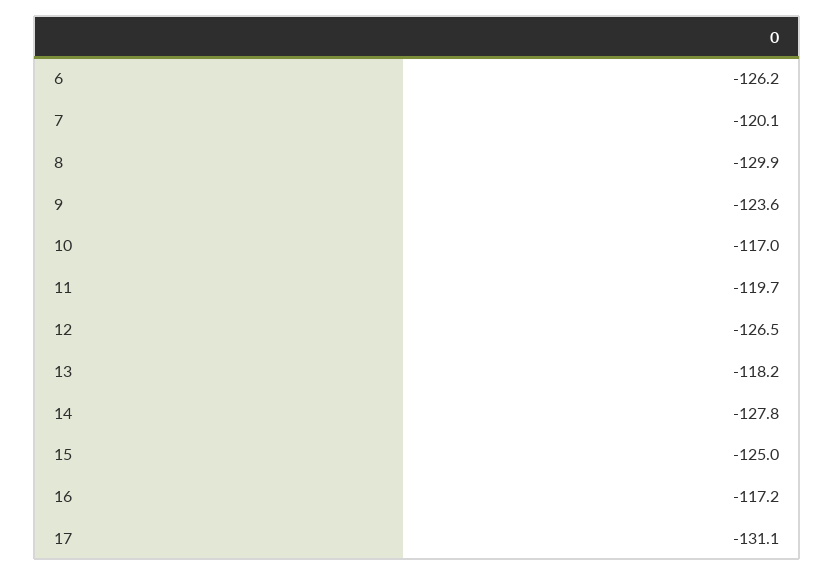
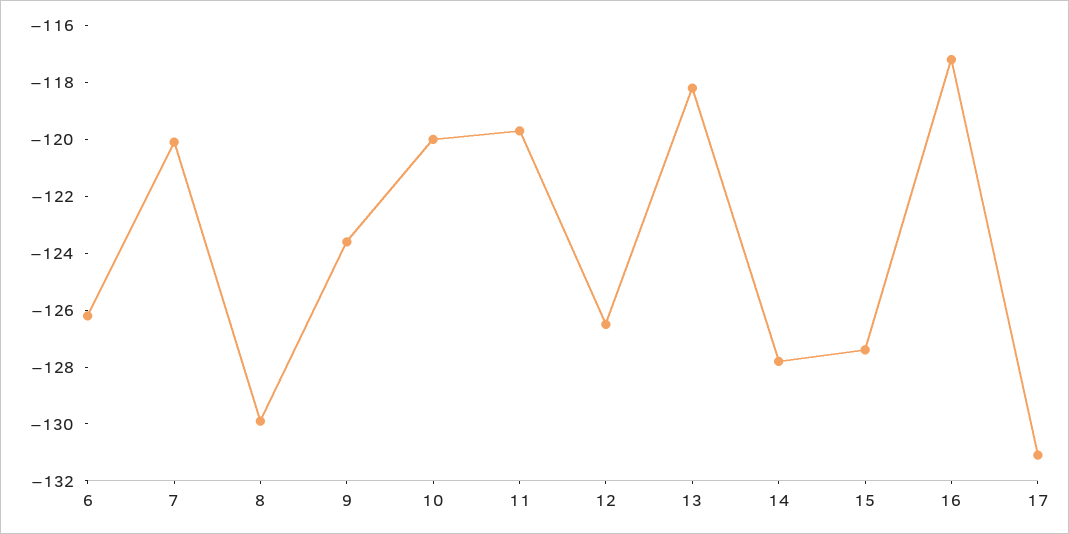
  {
    "6": -126.2,
    "7": -120.1,
    "8": -129.9,
    "9": -123.6,
-   "10": -117,
+   "10": -120,
    "11": -119.7,
    "12": -126.5,
    "13": -118.2,
    "14": -127.8,
-   "15": -125,
+   "15": -127.5,
    "16": -117.2,
    "17": -131.1
  }

